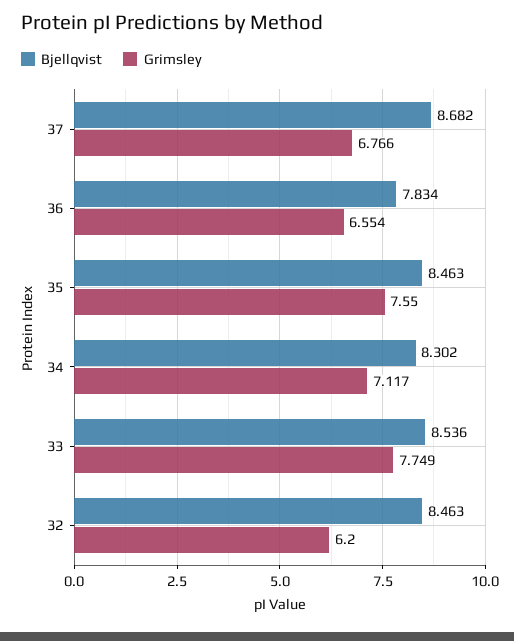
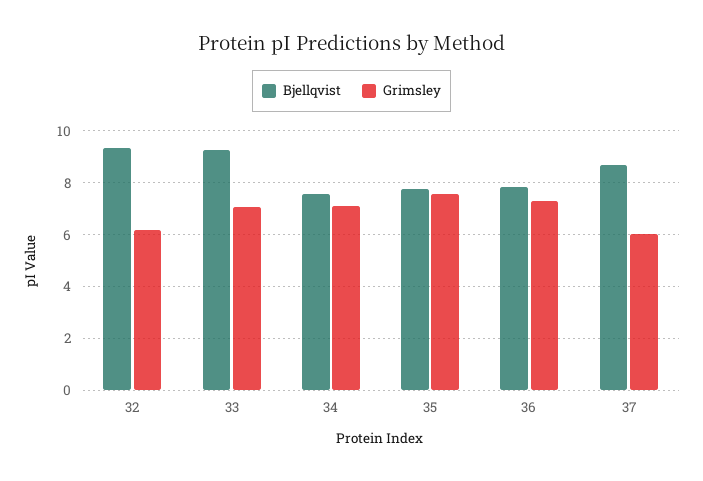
  {
    "Bjellqvist": {
      "37": 8.682,
      "36": 7.834,
-     "35": 8.463,
+     "35": 7.75,
-     "34": 8.302,
+     "34": 7.5,
-     "33": 8.536,
+     "33": 9.25,
-     "32": 8.463
+     "32": 9.25
    },
    "Grimsley": {
-     "37": 6.766,
+     "37": 6,
-     "36": 6.554,
+     "36": 7.25,
      "35": 7.55,
      "34": 7.117,
-     "33": 7.749,
+     "33": 7,
      "32": 6.2
    }
  }

